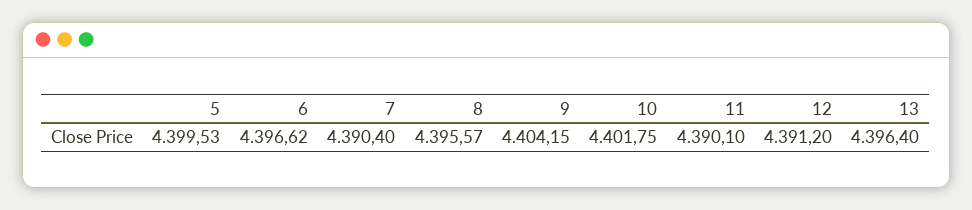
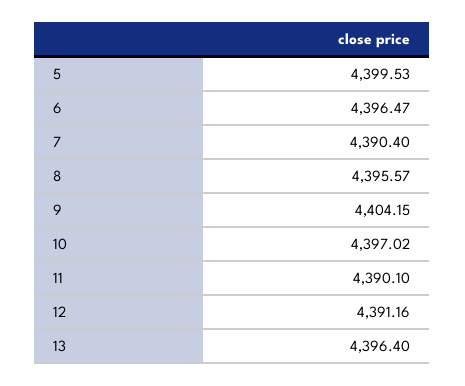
  {
    "5": 4399.53,
-   "6": 4396.62,
+   "6": 4396.47,
    "7": 4390.4,
    "8": 4395.57,
    "9": 4404.15,
-   "10": 4401.75,
+   "10": 4397.02,
    "11": 4390.1,
-   "12": 4391.2,
+   "12": 4391.16,
    "13": 4396.4
  }

